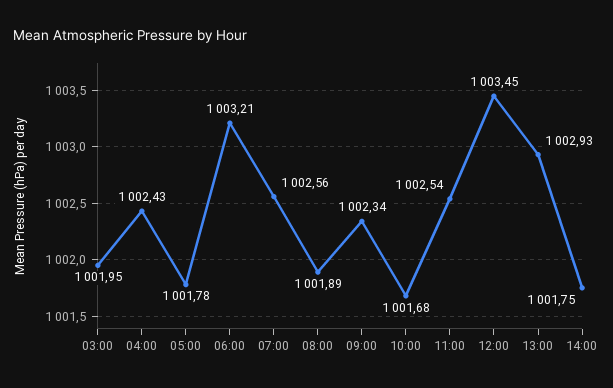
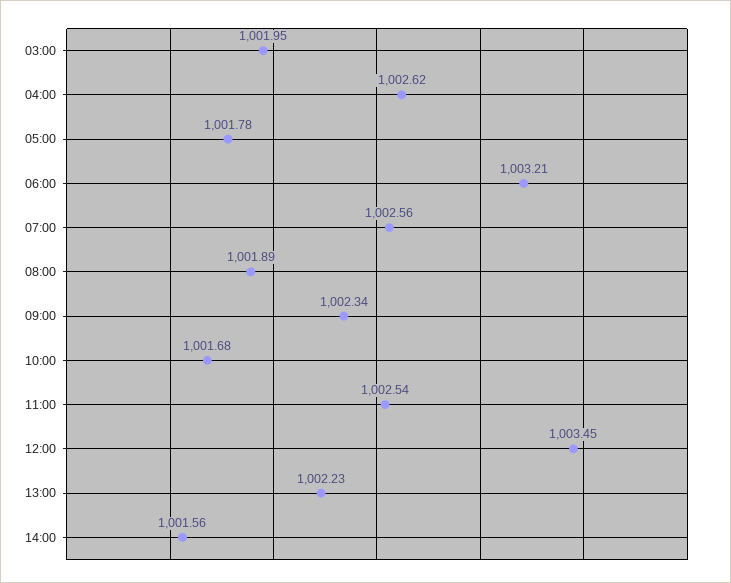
  {
    "03:00": 1001.95,
-   "04:00": 1002.43,
+   "04:00": 1002.62,
    "05:00": 1001.78,
    "06:00": 1003.21,
    "07:00": 1002.56,
    "08:00": 1001.89,
    "09:00": 1002.34,
    "10:00": 1001.68,
    "11:00": 1002.54,
    "12:00": 1003.45,
-   "13:00": 1002.93,
+   "13:00": 1002.23,
-   "14:00": 1001.75
+   "14:00": 1001.56
  }

